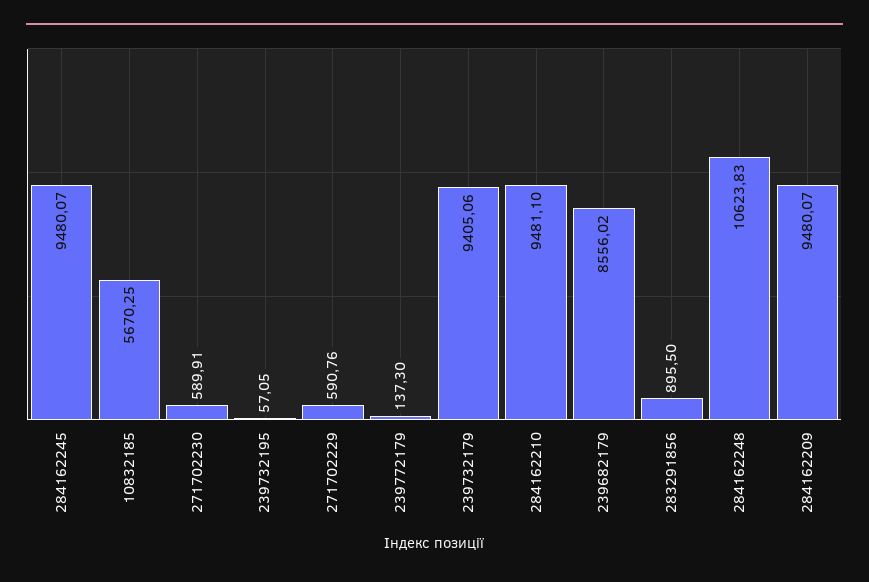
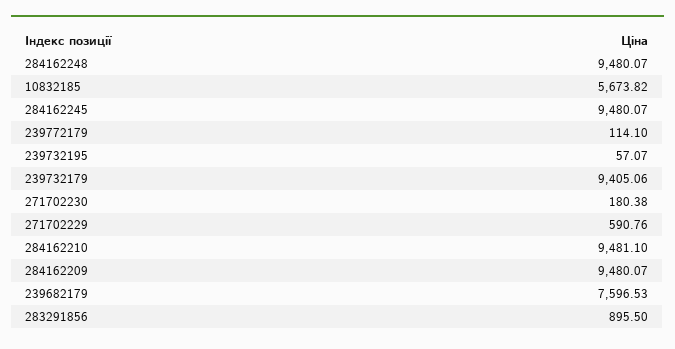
  {
    "284162245": 9480.07,
-   "10832185": 5670.25,
+   "10832185": 5673.82,
-   "271702230": 589.91,
+   "271702230": 180.38,
-   "239732195": 57.05,
+   "239732195": 57.07,
    "271702229": 590.76,
-   "239772179": 137.3,
+   "239772179": 114.1,
    "239732179": 9405.06,
    "284162210": 9481.1,
-   "239682179": 8556.02,
+   "239682179": 7596.53,
    "283291856": 895.5,
-   "284162248": 10623.83,
+   "284162248": 9480.07,
    "284162209": 9480.07
  }

